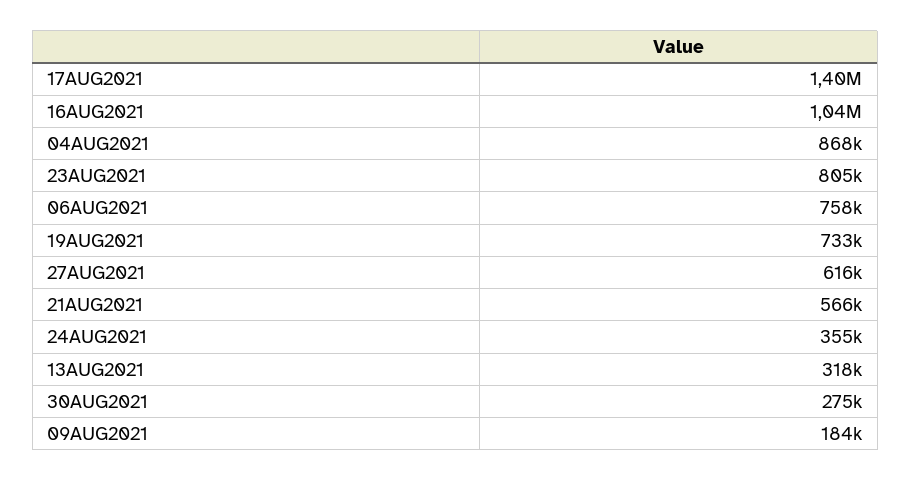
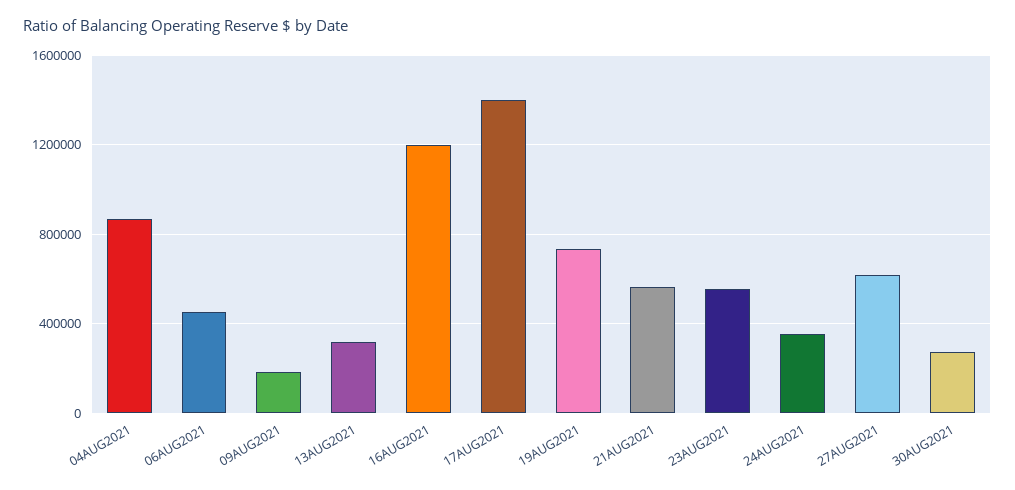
  {
    "17AUG2021": 1400000,
-   "16AUG2021": 1040000,
+   "16AUG2021": 1200000,
    "04AUG2021": 868000,
-   "23AUG2021": 805000,
+   "23AUG2021": 550000,
-   "06AUG2021": 758000,
+   "06AUG2021": 450000,
    "19AUG2021": 733000,
    "27AUG2021": 616000,
    "21AUG2021": 566000,
    "24AUG2021": 355000,
    "13AUG2021": 318000,
    "30AUG2021": 275000,
    "09AUG2021": 184000
  }

